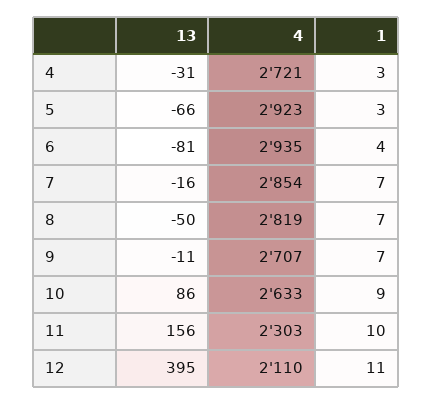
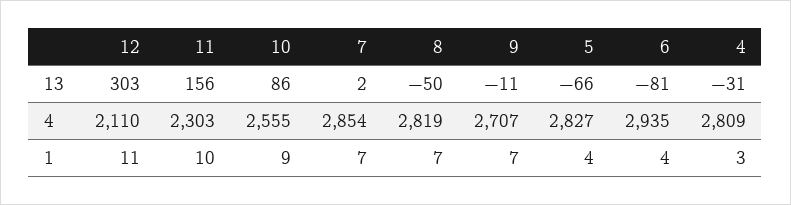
  {
    "13": {
      "4": -31,
      "5": -66,
      "6": -81,
-     "7": -16,
+     "7": 2,
      "8": -50,
      "9": -11,
      "10": 86,
      "11": 156,
-     "12": 395
+     "12": 303
    },
    "4": {
-     "4": 2721,
+     "4": 2809,
-     "5": 2923,
+     "5": 2827,
      "6": 2935,
      "7": 2854,
      "8": 2819,
      "9": 2707,
-     "10": 2633,
+     "10": 2555,
      "11": 2303,
      "12": 2110
    },
    "1": {
      "4": 3,
-     "5": 3,
+     "5": 4,
      "6": 4,
      "7": 7,
      "8": 7,
      "9": 7,
      "10": 9,
      "11": 10,
      "12": 11
    }
  }

